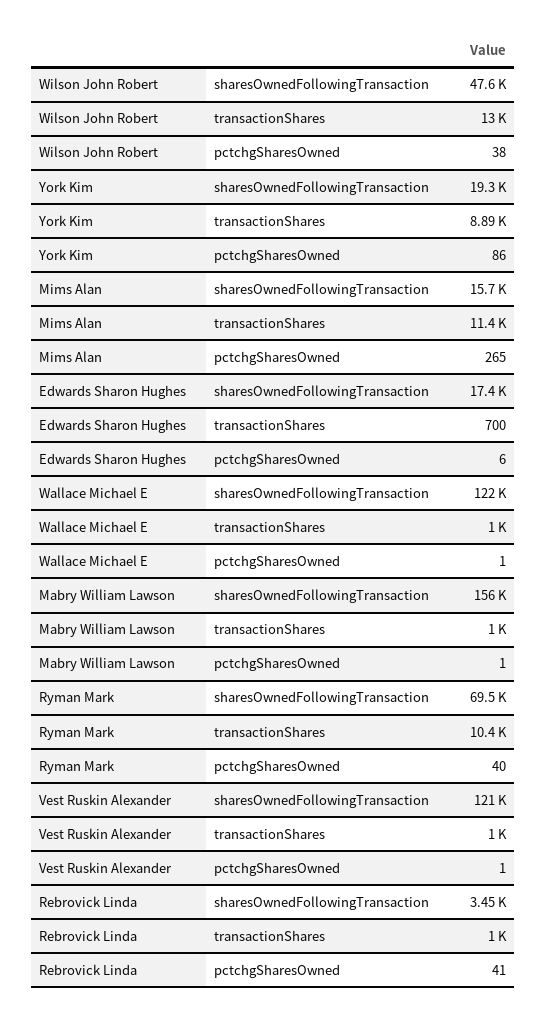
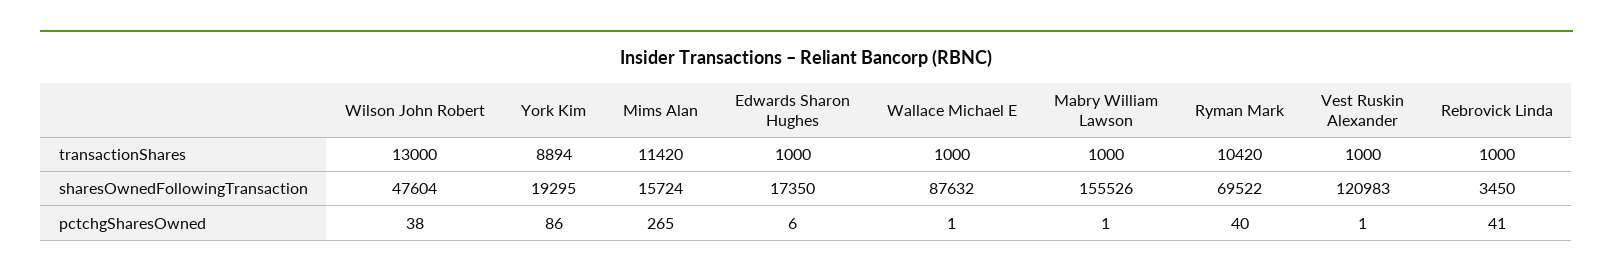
  {
    "Wilson John Robert": {
      "sharesOwnedFollowingTransaction": 47604,
      "transactionShares": 13000,
      "pctchgSharesOwned": 38
    },
    "York Kim": {
      "sharesOwnedFollowingTransaction": 19295,
      "transactionShares": 8894,
      "pctchgSharesOwned": 86
    },
    "Mims Alan": {
      "sharesOwnedFollowingTransaction": 15724,
      "transactionShares": 11420,
      "pctchgSharesOwned": 265
    },
    "Edwards Sharon Hughes": {
      "sharesOwnedFollowingTransaction": 17350,
-     "transactionShares": 700,
+     "transactionShares": 1000,
      "pctchgSharesOwned": 6
    },
    "Wallace Michael E": {
-     "sharesOwnedFollowingTransaction": 122000,
+     "sharesOwnedFollowingTransaction": 87632,
      "transactionShares": 1000,
      "pctchgSharesOwned": 1
    },
    "Mabry William Lawson": {
      "sharesOwnedFollowingTransaction": 155526,
      "transactionShares": 1000,
      "pctchgSharesOwned": 1
    },
    "Ryman Mark": {
      "sharesOwnedFollowingTransaction": 69522,
      "transactionShares": 10420,
      "pctchgSharesOwned": 40
    },
    "Vest Ruskin Alexander": {
      "sharesOwnedFollowingTransaction": 120983,
      "transactionShares": 1000,
      "pctchgSharesOwned": 1
    },
    "Rebrovick Linda": {
      "sharesOwnedFollowingTransaction": 3450,
      "transactionShares": 1000,
      "pctchgSharesOwned": 41
    }
  }

